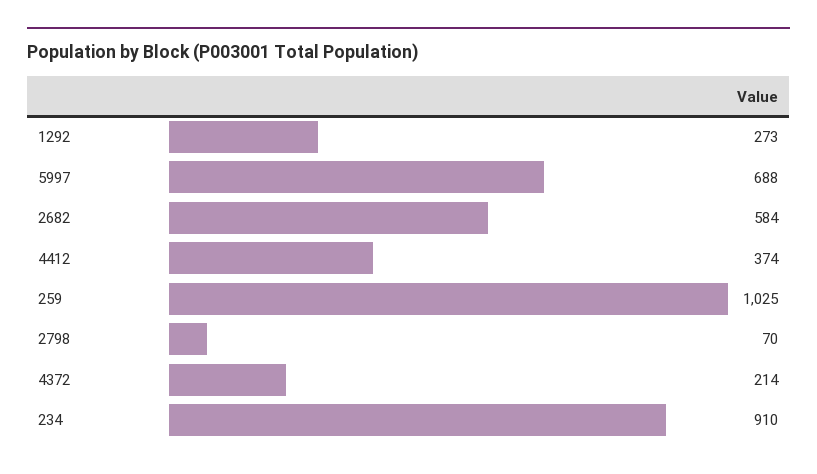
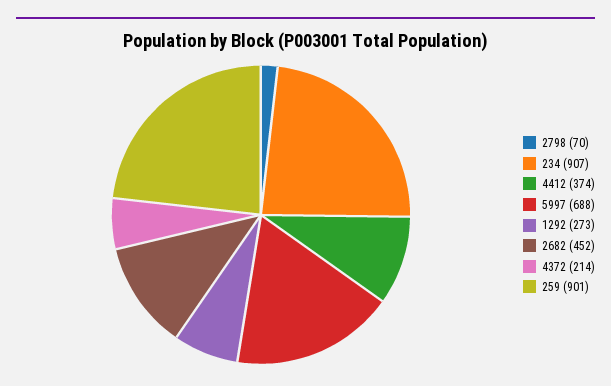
  {
    "1292": 273,
    "5997": 688,
-   "2682": 584,
+   "2682": 452,
    "4412": 374,
-   "259": 1025,
+   "259": 901,
    "2798": 70,
    "4372": 214,
-   "234": 910
+   "234": 907
  }

